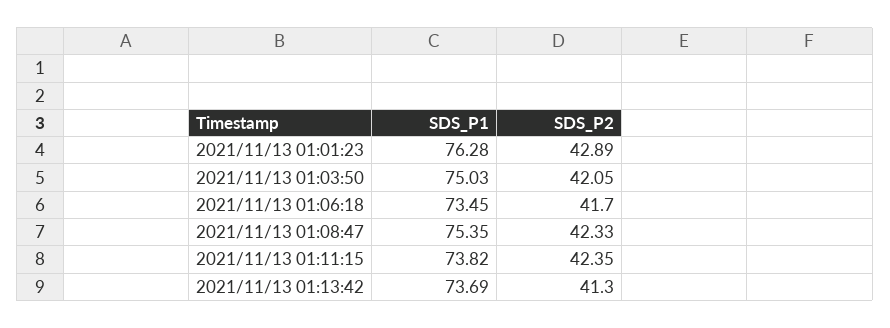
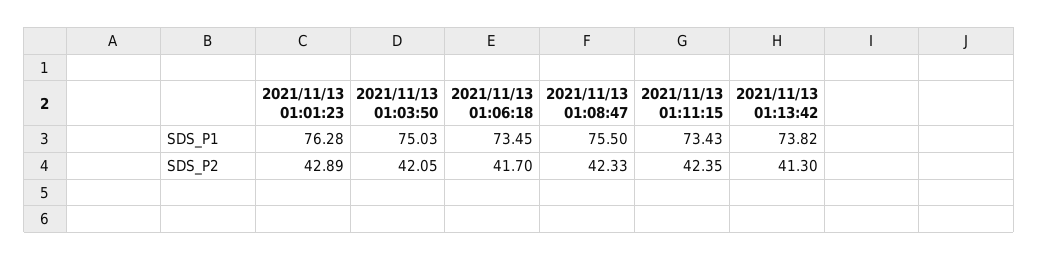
  {
    "SDS_P1": {
      "2021/11/13 01:01:23": 76.28,
      "2021/11/13 01:03:50": 75.03,
      "2021/11/13 01:06:18": 73.45,
-     "2021/11/13 01:08:47": 75.35,
+     "2021/11/13 01:08:47": 75.5,
-     "2021/11/13 01:11:15": 73.82,
+     "2021/11/13 01:11:15": 73.43,
-     "2021/11/13 01:13:42": 73.69
+     "2021/11/13 01:13:42": 73.82
    },
    "SDS_P2": {
      "2021/11/13 01:01:23": 42.89,
      "2021/11/13 01:03:50": 42.05,
      "2021/11/13 01:06:18": 41.7,
      "2021/11/13 01:08:47": 42.33,
      "2021/11/13 01:11:15": 42.35,
      "2021/11/13 01:13:42": 41.3
    }
  }

